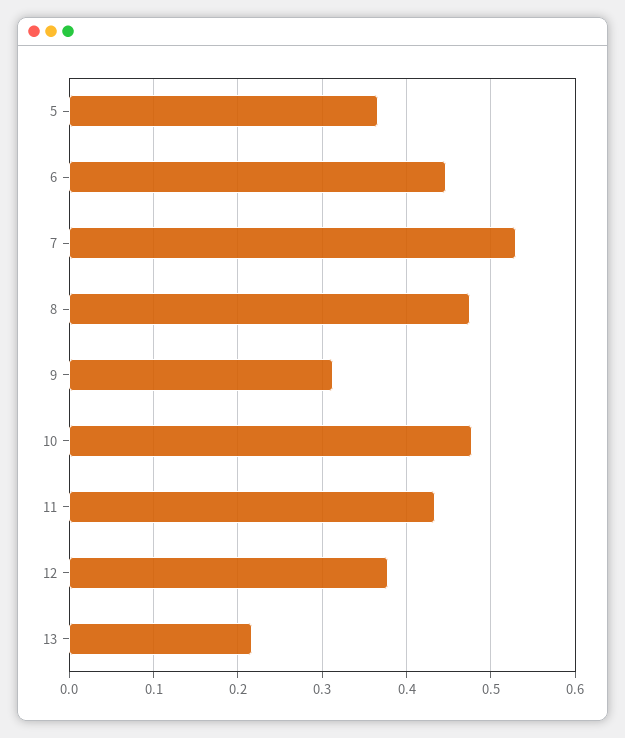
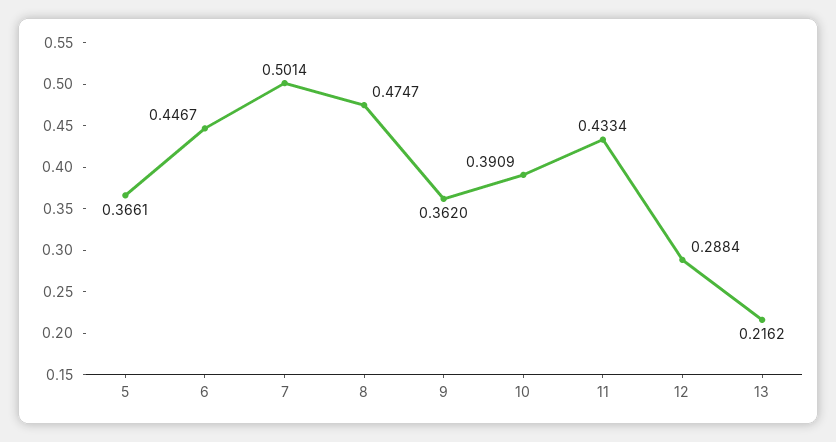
  {
    "5": 0.3661,
    "6": 0.4467,
-   "7": 0.53,
+   "7": 0.5014,
    "8": 0.4747,
-   "9": 0.31,
+   "9": 0.362,
-   "10": 0.48,
+   "10": 0.3909,
    "11": 0.4334,
-   "12": 0.38,
+   "12": 0.2884,
    "13": 0.2162
  }

